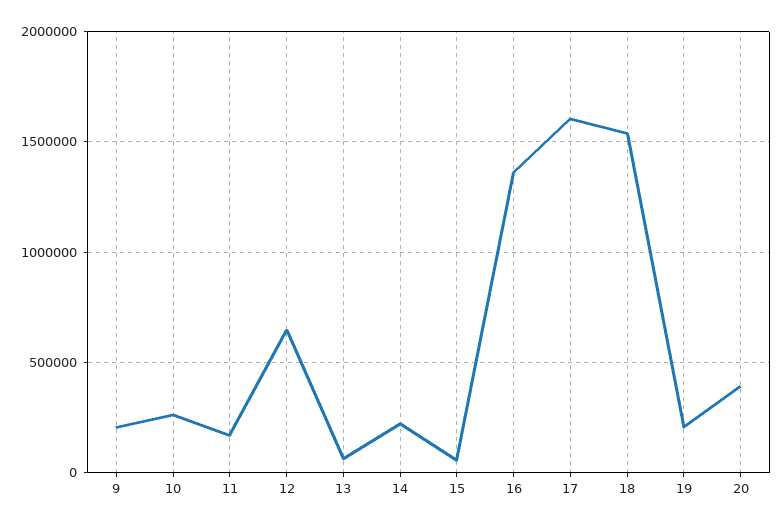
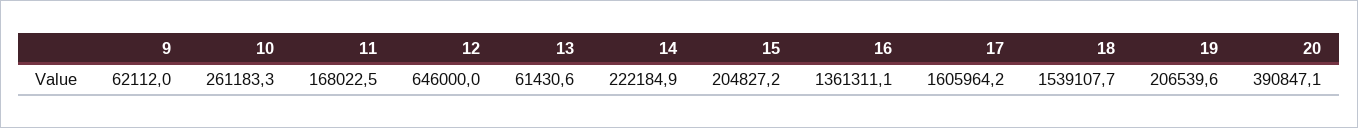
  {
-   "9": 200000,
+   "9": 62112,
    "10": 261183.3,
    "11": 168022.5,
    "12": 646000,
    "13": 61430.6,
    "14": 222184.9,
-   "15": 50000,
+   "15": 204827.2,
    "16": 1361311.1,
    "17": 1605964.2,
    "18": 1539107.7,
    "19": 206539.6,
    "20": 390847.1
  }

